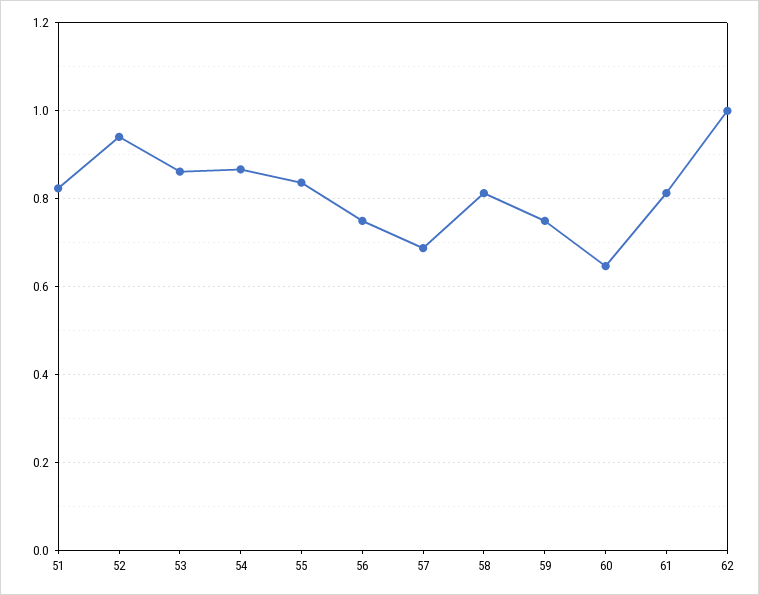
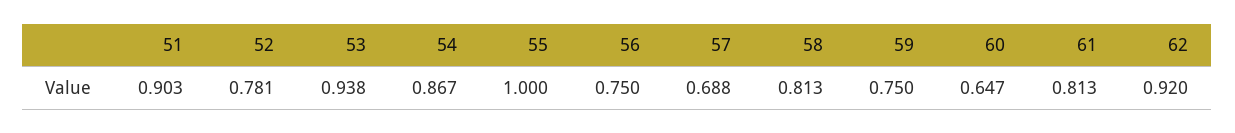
  {
-   "51": 0.82,
+   "51": 0.903,
-   "52": 0.94,
+   "52": 0.781,
-   "53": 0.86,
+   "53": 0.938,
    "54": 0.867,
-   "55": 0.84,
+   "55": 1,
    "56": 0.75,
    "57": 0.688,
    "58": 0.813,
    "59": 0.75,
    "60": 0.647,
    "61": 0.813,
-   "62": 1
+   "62": 0.92
  }

